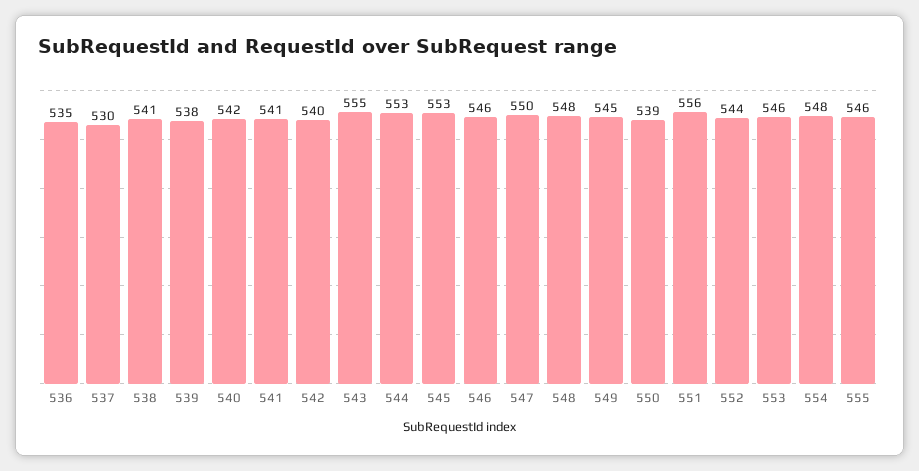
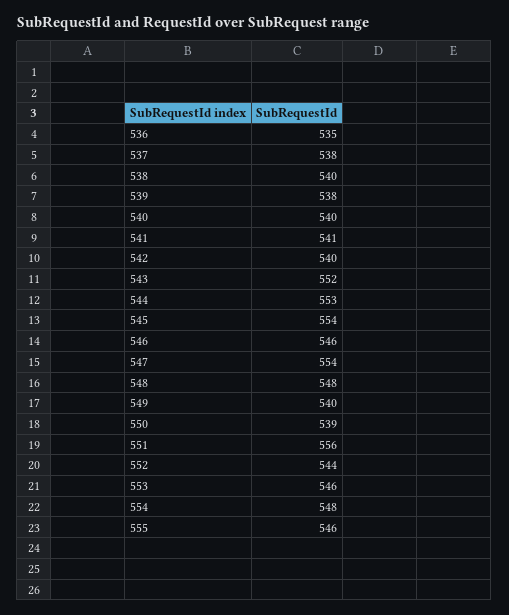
  {
    "536": 535,
-   "537": 530,
+   "537": 538,
-   "538": 541,
+   "538": 540,
    "539": 538,
-   "540": 542,
+   "540": 540,
    "541": 541,
    "542": 540,
-   "543": 555,
+   "543": 552,
    "544": 553,
-   "545": 553,
+   "545": 554,
    "546": 546,
-   "547": 550,
+   "547": 554,
    "548": 548,
-   "549": 545,
+   "549": 540,
    "550": 539,
    "551": 556,
    "552": 544,
    "553": 546,
    "554": 548,
    "555": 546
  }

